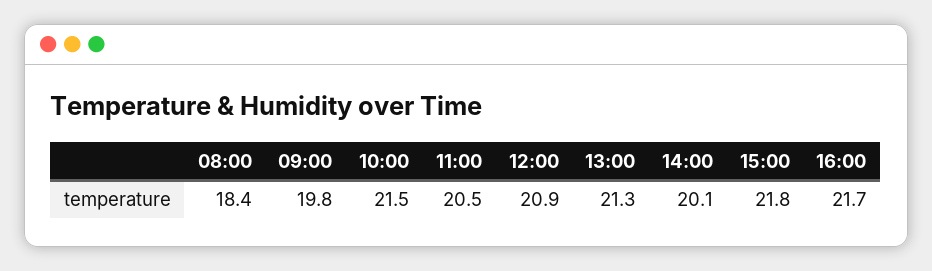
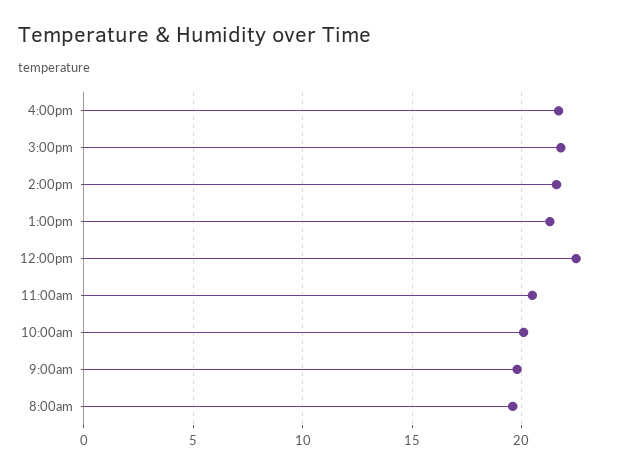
  {
-   "08:00": 18.4,
+   "08:00": 19.5,
    "09:00": 19.8,
-   "10:00": 21.5,
+   "10:00": 20,
    "11:00": 20.5,
-   "12:00": 20.9,
+   "12:00": 22.5,
    "13:00": 21.3,
-   "14:00": 20.1,
+   "14:00": 21.5,
    "15:00": 21.8,
    "16:00": 21.7
  }

